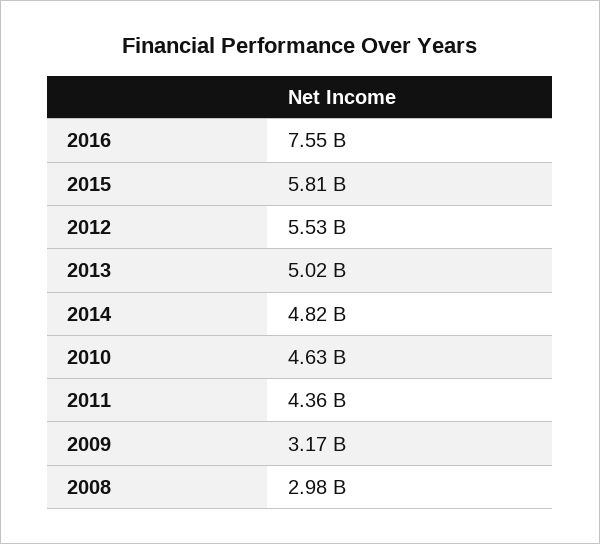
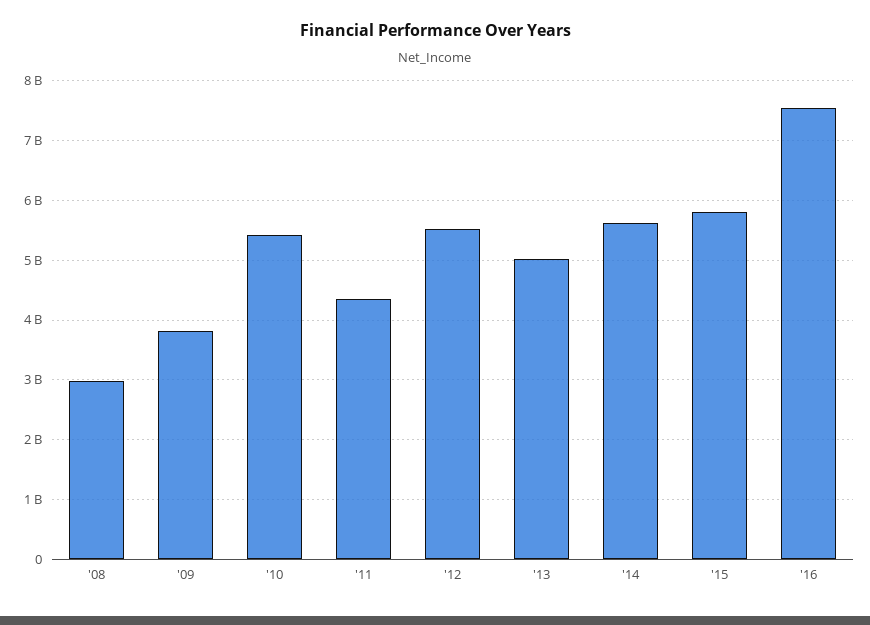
  {
    "2016": 7550000000,
    "2015": 5810000000,
    "2012": 5530000000,
    "2013": 5020000000,
-   "2014": 4820000000,
+   "2014": 5600000000,
-   "2010": 4630000000,
+   "2010": 5400000000,
    "2011": 4360000000,
-   "2009": 3170000000,
+   "2009": 3800000000,
    "2008": 2980000000
  }

